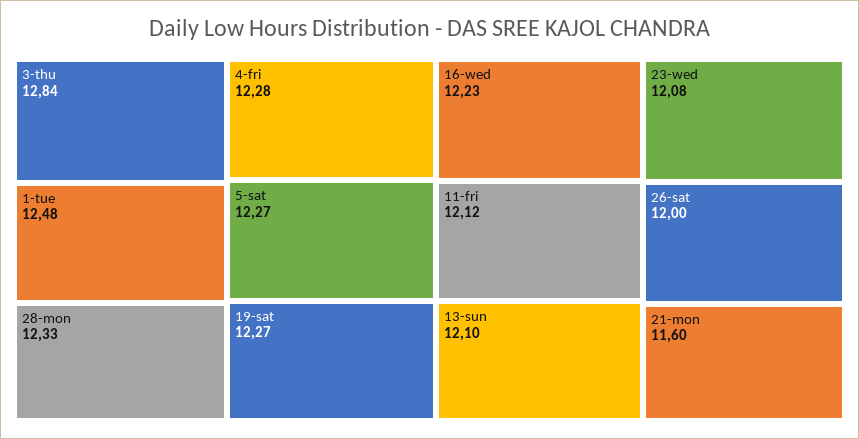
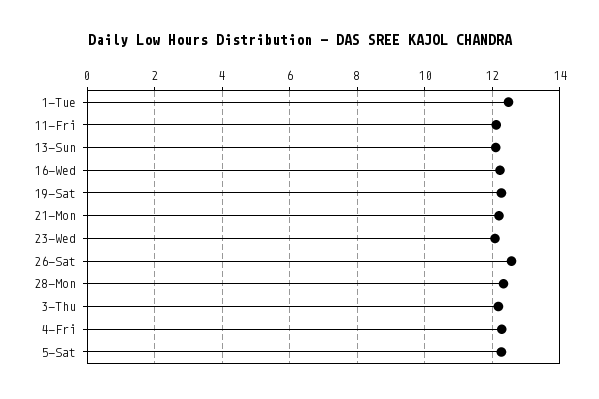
  {
-   "3-thu": 12.84,
+   "3-thu": 12.2,
    "1-tue": 12.48,
    "28-mon": 12.33,
    "4-fri": 12.28,
    "5-sat": 12.27,
    "19-sat": 12.27,
    "16-wed": 12.23,
    "11-fri": 12.12,
    "13-sun": 12.1,
    "23-wed": 12.08,
-   "26-sat": 12,
+   "26-sat": 12.6,
-   "21-mon": 11.6
+   "21-mon": 12.2
  }

